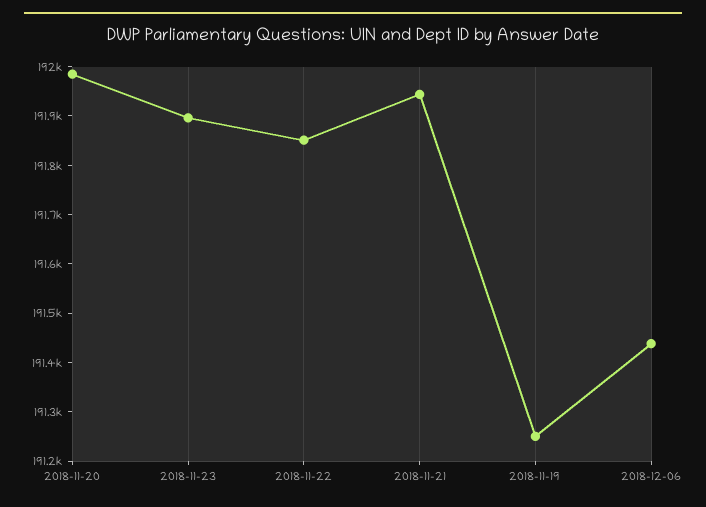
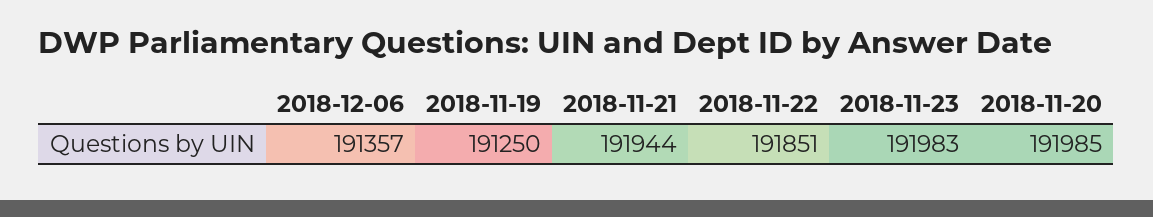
  {
    "2018-11-20": 191985,
-   "2018-11-23": 191900,
+   "2018-11-23": 191983,
    "2018-11-22": 191851,
    "2018-11-21": 191944,
    "2018-11-19": 191250,
-   "2018-12-06": 191440
+   "2018-12-06": 191357
  }

